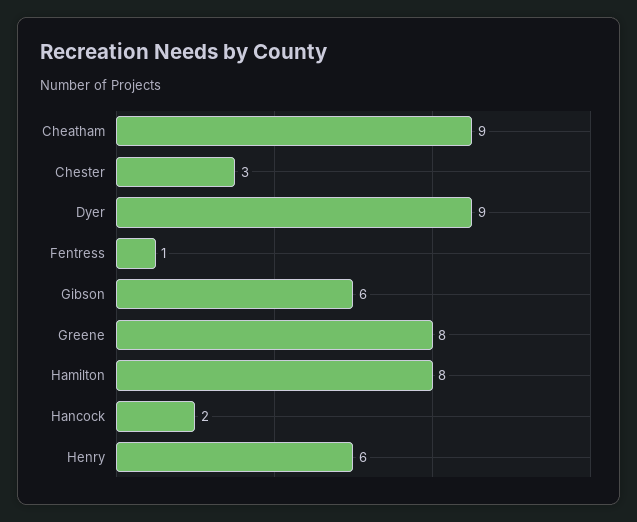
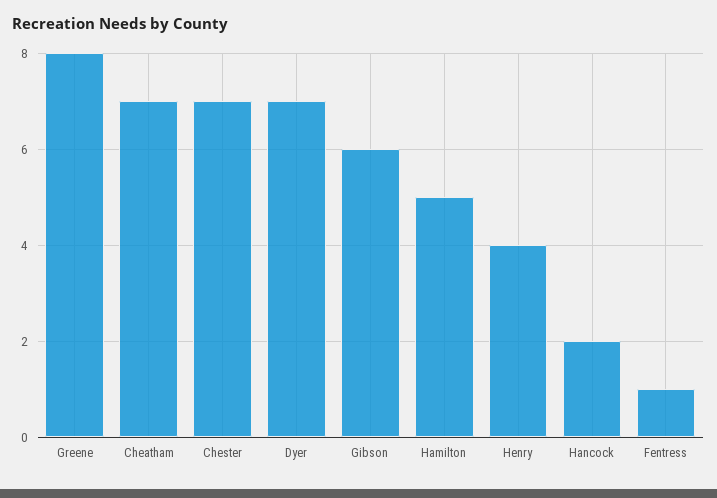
  {
-   "Cheatham": 9,
+   "Cheatham": 7,
-   "Chester": 3,
+   "Chester": 7,
-   "Dyer": 9,
+   "Dyer": 7,
    "Fentress": 1,
    "Gibson": 6,
    "Greene": 8,
-   "Hamilton": 8,
+   "Hamilton": 5,
    "Hancock": 2,
-   "Henry": 6
+   "Henry": 4
  }

